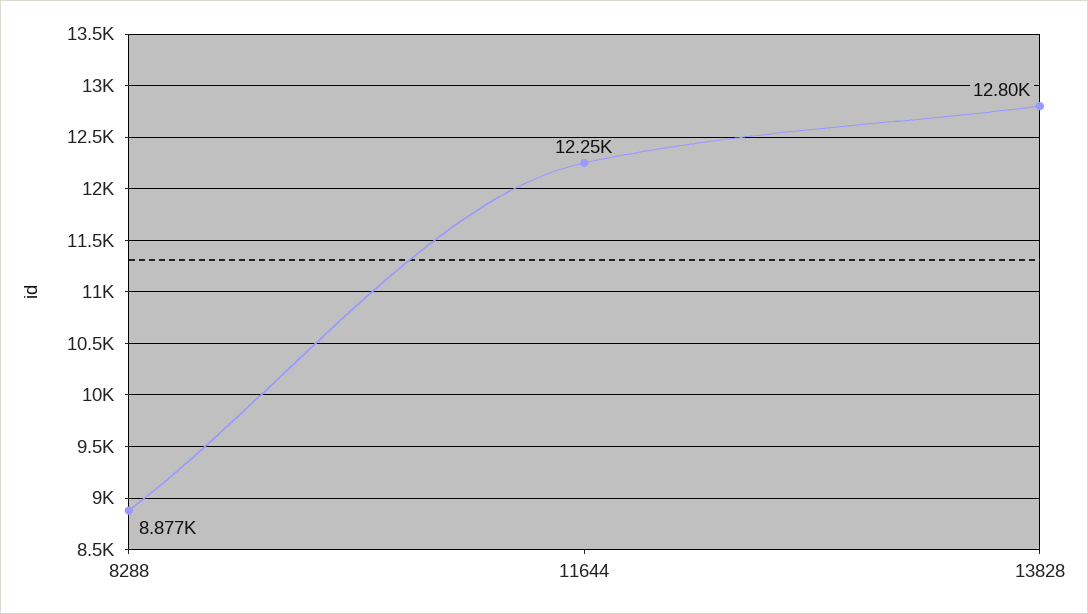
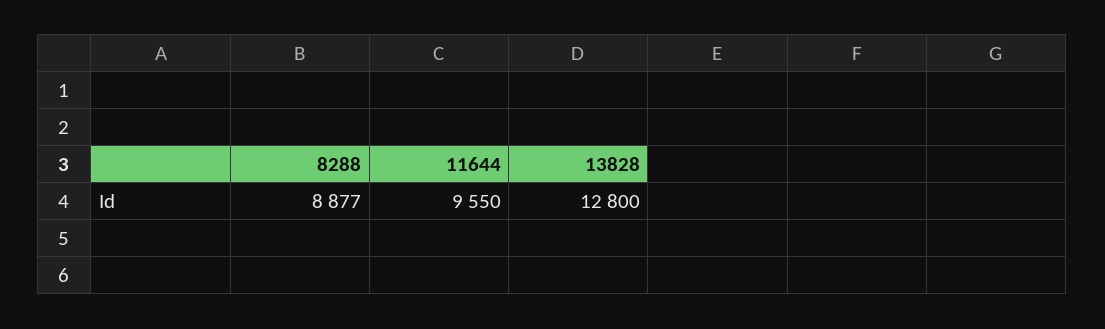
  {
    "8288": 8877,
-   "11644": 12250,
+   "11644": 9550,
    "13828": 12800
  }

